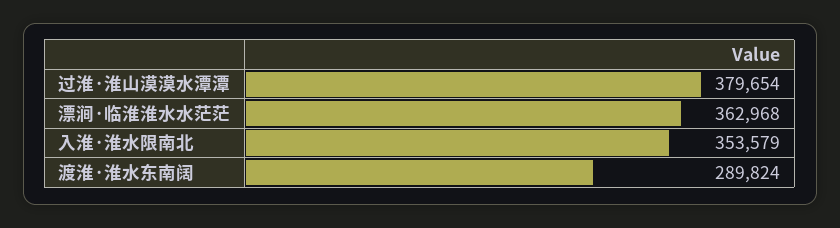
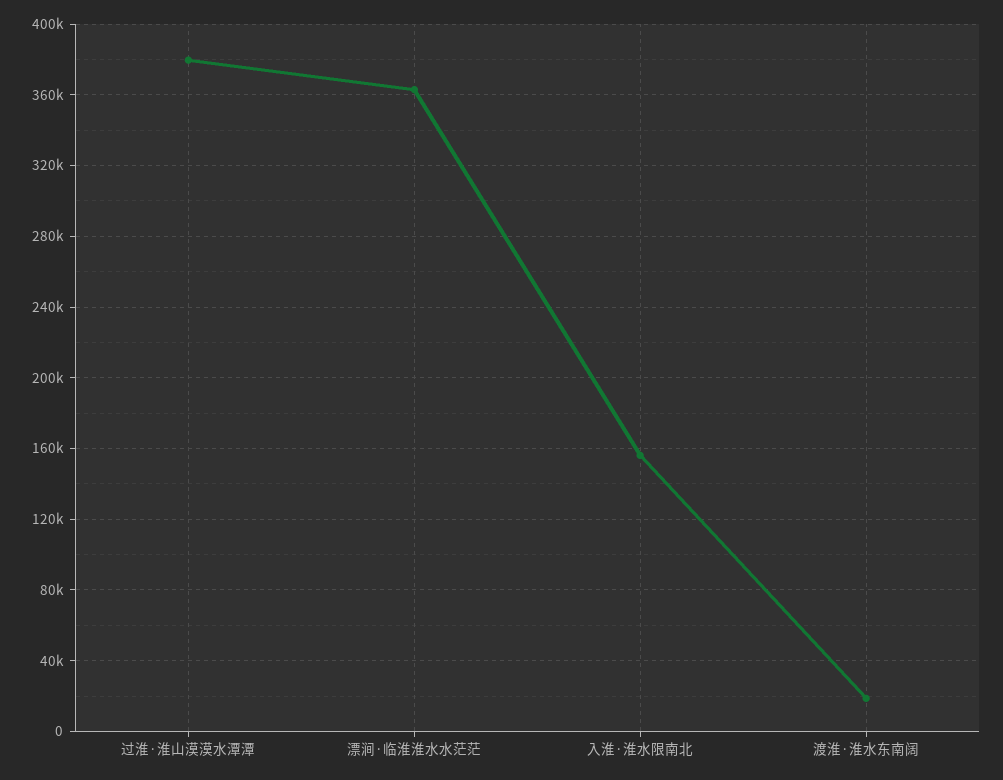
  {
    "过淮·淮山漠漠水潭潭": 379654,
    "漂涧·临淮淮水水茫茫": 362968,
-   "入淮·淮水限南北": 353579,
+   "入淮·淮水限南北": 155000,
-   "渡淮·淮水东南阔": 289824
+   "渡淮·淮水东南阔": 20000
  }

